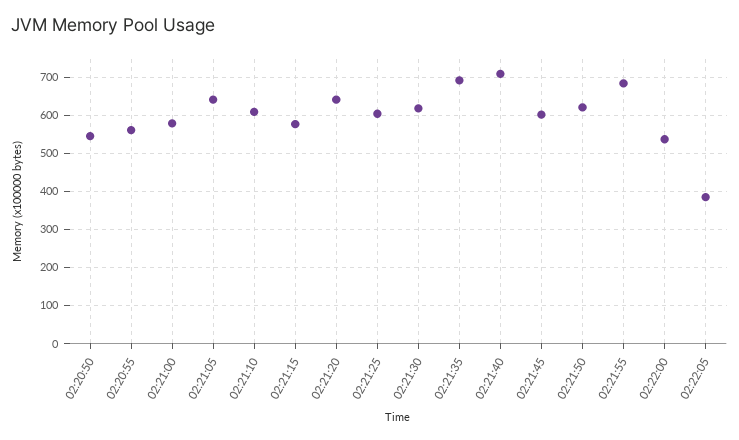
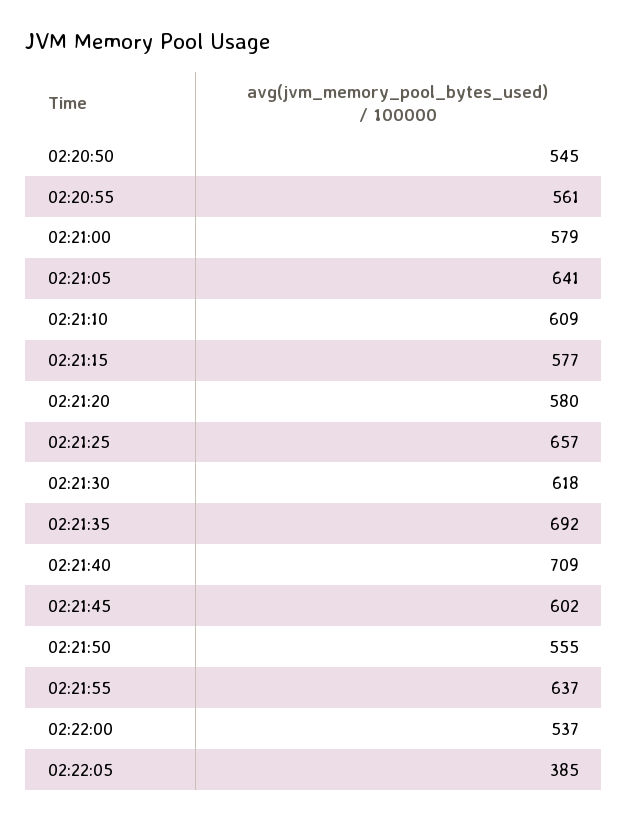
  {
    "02:20:50": 545,
    "02:20:55": 561,
    "02:21:00": 579,
    "02:21:05": 641,
    "02:21:10": 609,
    "02:21:15": 577,
-   "02:21:20": 640,
+   "02:21:20": 580,
-   "02:21:25": 600,
+   "02:21:25": 657,
    "02:21:30": 618,
    "02:21:35": 692,
    "02:21:40": 709,
    "02:21:45": 602,
-   "02:21:50": 620,
+   "02:21:50": 555,
-   "02:21:55": 680,
+   "02:21:55": 637,
    "02:22:00": 537,
    "02:22:05": 385
  }

